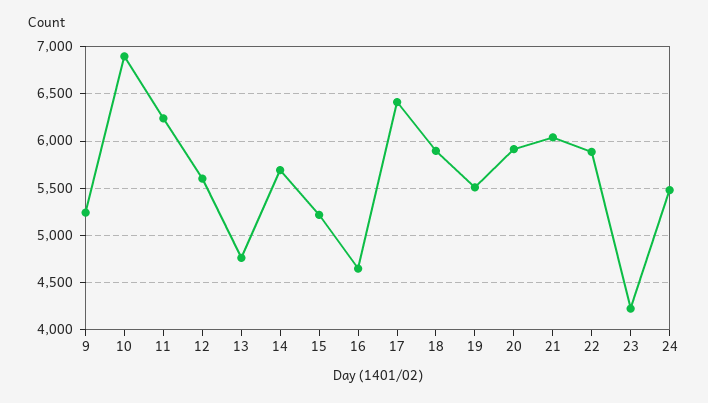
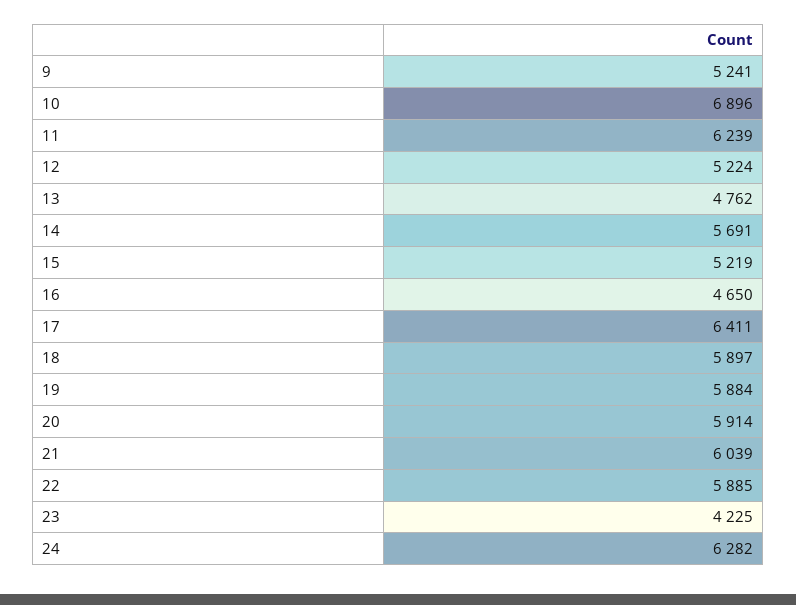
  {
    "9": 5241,
    "10": 6896,
    "11": 6239,
-   "12": 5600,
+   "12": 5224,
    "13": 4762,
    "14": 5691,
    "15": 5219,
    "16": 4650,
    "17": 6411,
    "18": 5897,
-   "19": 5500,
+   "19": 5884,
    "20": 5914,
    "21": 6039,
    "22": 5885,
    "23": 4225,
-   "24": 5500
+   "24": 6282
  }

